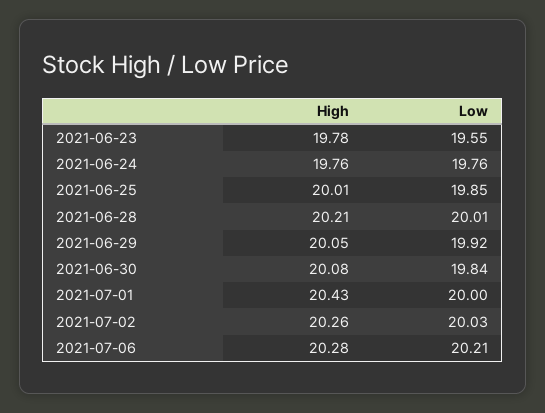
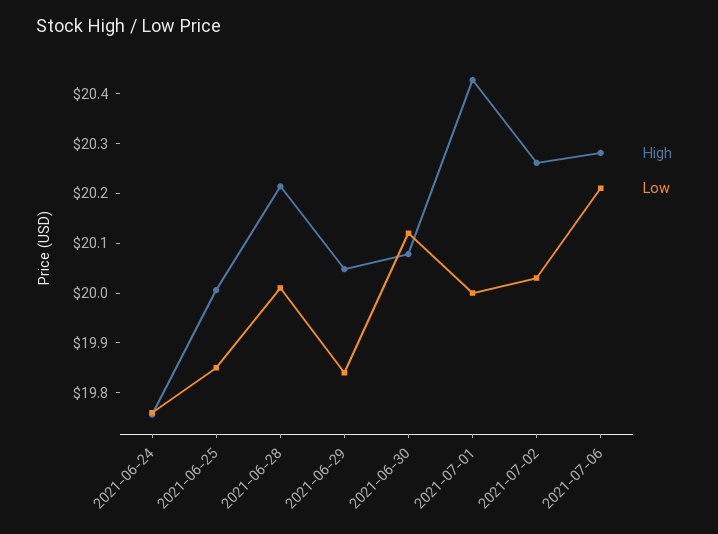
  {
    "High": {
-     "2021-06-23": 19.78,
      "2021-06-24": 19.76,
      "2021-06-25": 20.01,
      "2021-06-28": 20.21,
      "2021-06-29": 20.05,
      "2021-06-30": 20.08,
      "2021-07-01": 20.43,
      "2021-07-02": 20.26,
      "2021-07-06": 20.28
    },
    "Low": {
-     "2021-06-23": 19.55,
      "2021-06-24": 19.76,
      "2021-06-25": 19.85,
      "2021-06-28": 20.01,
-     "2021-06-29": 19.92,
+     "2021-06-29": 19.84,
-     "2021-06-30": 19.84,
+     "2021-06-30": 20.12,
      "2021-07-01": 20,
      "2021-07-02": 20.03,
      "2021-07-06": 20.21
    }
  }

